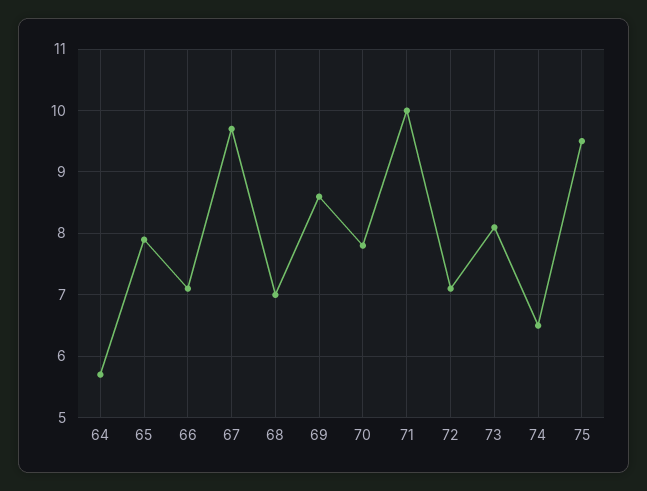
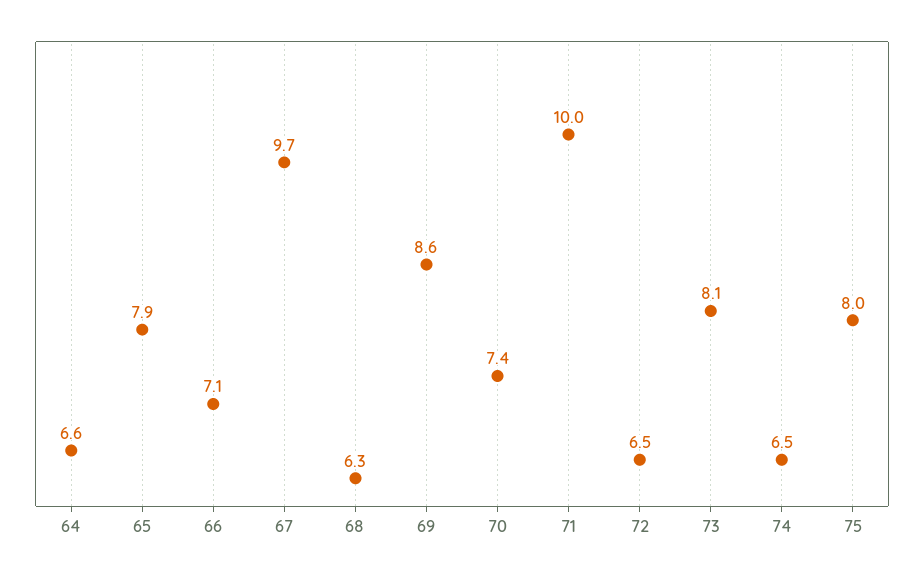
  {
-   "64": 5.7,
+   "64": 6.6,
    "65": 7.9,
    "66": 7.1,
    "67": 9.7,
-   "68": 7,
+   "68": 6.3,
    "69": 8.6,
-   "70": 7.8,
+   "70": 7.4,
    "71": 10,
-   "72": 7.1,
+   "72": 6.5,
    "73": 8.1,
    "74": 6.5,
-   "75": 9.5
+   "75": 8
  }

